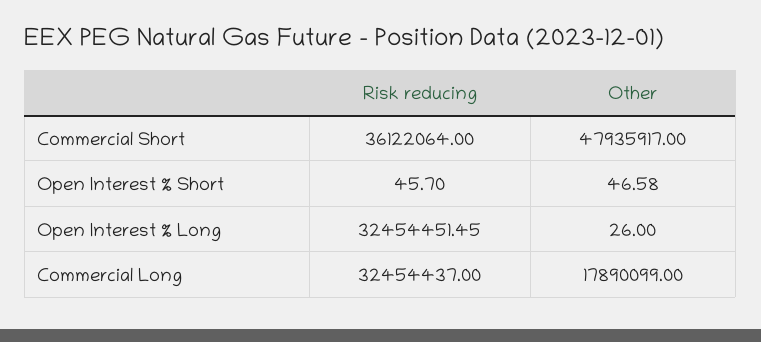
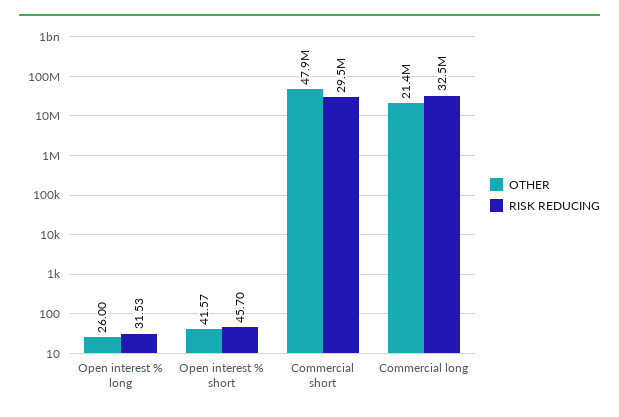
  {
    "Risk reducing": {
-     "Commercial Short": 36122064,
+     "Commercial Short": 29500000,
      "Open Interest % Short": 45.7,
-     "Open Interest % Long": 32454451.45,
+     "Open Interest % Long": 31.53,
      "Commercial Long": 32454437
    },
    "Other": {
      "Commercial Short": 47935917,
-     "Open Interest % Short": 46.58,
+     "Open Interest % Short": 41.57,
      "Open Interest % Long": 26,
-     "Commercial Long": 17890099
+     "Commercial Long": 21400000
    }
  }

